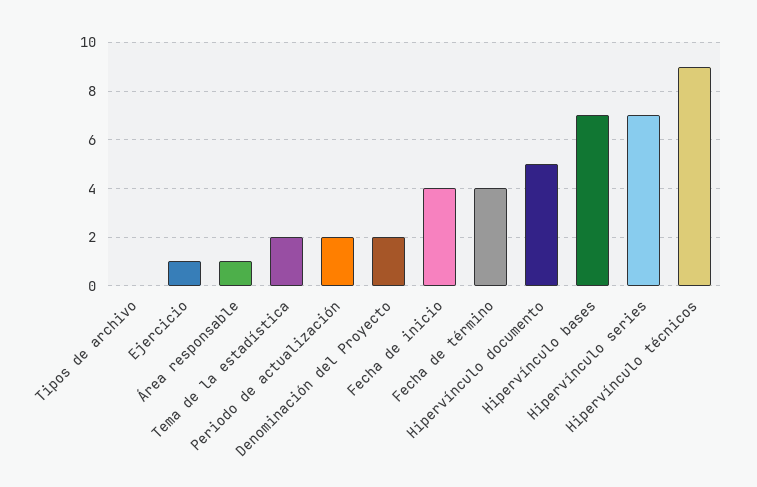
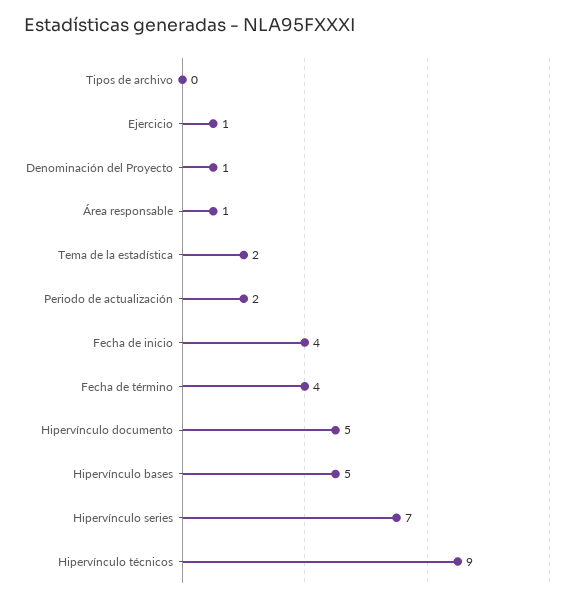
  {
    "Tipos de archivo": 0,
    "Ejercicio": 1,
    "Área responsable": 1,
    "Tema de la estadística": 2,
    "Periodo de actualización": 2,
-   "Denominación del Proyecto": 2,
+   "Denominación del Proyecto": 1,
    "Fecha de inicio": 4,
    "Fecha de término": 4,
    "Hipervínculo documento": 5,
-   "Hipervínculo bases": 7,
+   "Hipervínculo bases": 5,
    "Hipervínculo series": 7,
    "Hipervínculo técnicos": 9
  }

